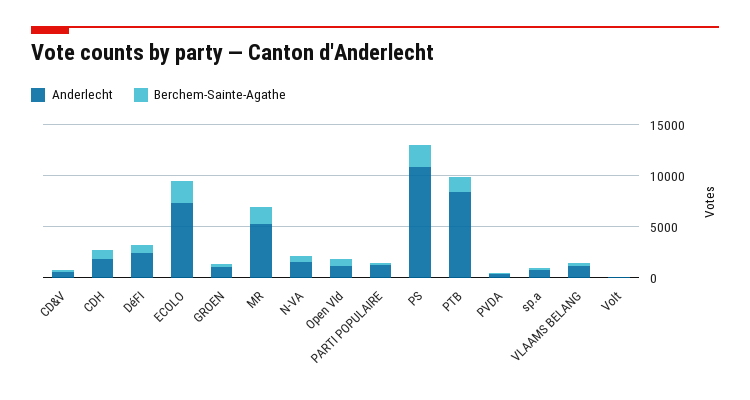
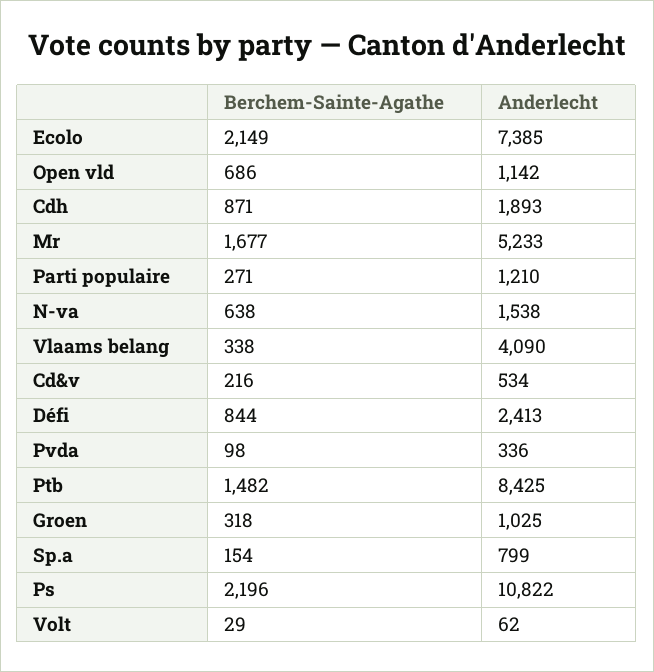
  {
    "Anderlecht": {
      "CD&V": 534,
      "CDH": 1893,
      "DéFI": 2413,
      "ECOLO": 7385,
      "GROEN": 1025,
      "MR": 5233,
      "N-VA": 1538,
      "Open Vld": 1142,
      "PARTI POPULAIRE": 1210,
      "PS": 10822,
      "PTB": 8425,
      "PVDA": 336,
      "sp.a": 799,
-     "VLAAMS BELANG": 1000,
+     "VLAAMS BELANG": 4090,
      "Volt": 62
    },
    "Berchem-Sainte-Agathe": {
      "CD&V": 216,
      "CDH": 871,
      "DéFI": 844,
      "ECOLO": 2149,
      "GROEN": 318,
      "MR": 1677,
      "N-VA": 638,
      "Open Vld": 686,
      "PARTI POPULAIRE": 271,
      "PS": 2196,
      "PTB": 1482,
      "PVDA": 98,
      "sp.a": 154,
      "VLAAMS BELANG": 338,
      "Volt": 29
    }
  }

